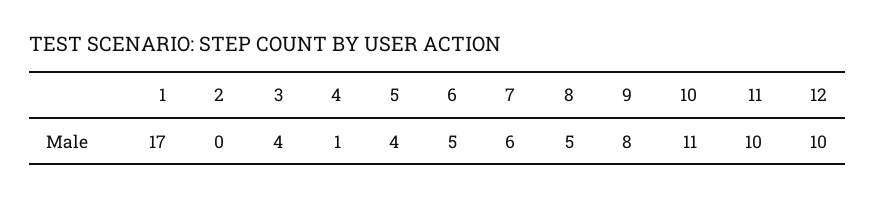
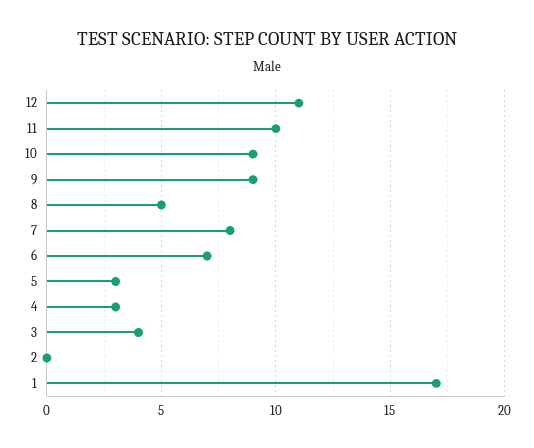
  {
    "1": 17,
    "2": 0,
    "3": 4,
-   "4": 1,
+   "4": 3,
-   "5": 4,
+   "5": 3,
-   "6": 5,
+   "6": 7,
-   "7": 6,
+   "7": 8,
    "8": 5,
-   "9": 8,
+   "9": 9,
-   "10": 11,
+   "10": 9,
    "11": 10,
-   "12": 10
+   "12": 11
  }

